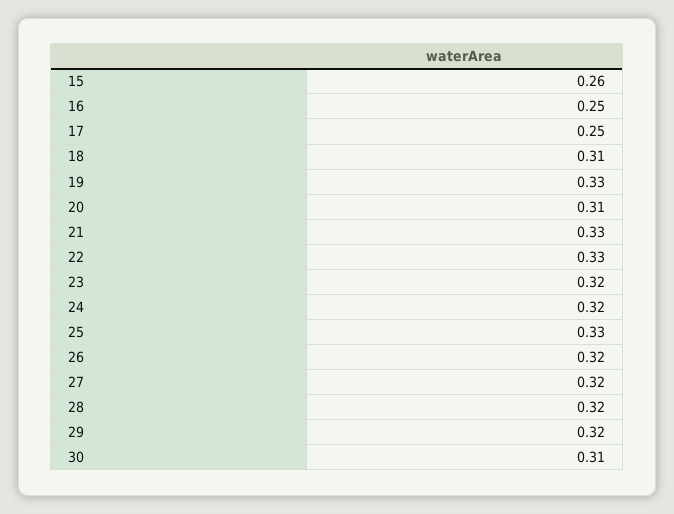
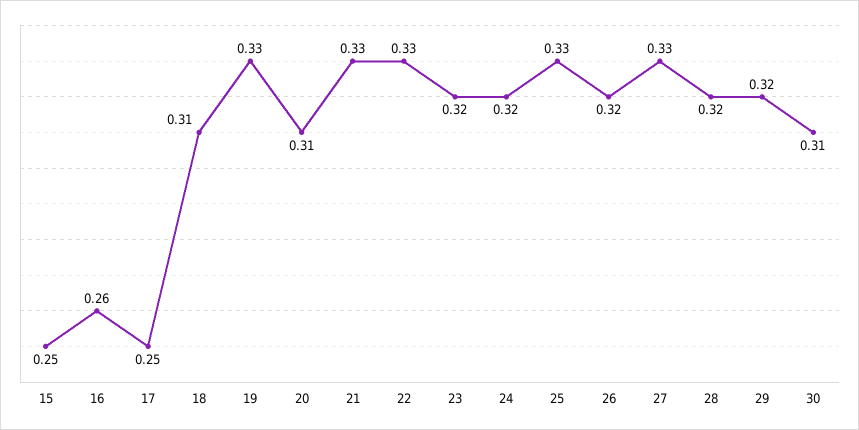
  {
-   "15": 0.26,
+   "15": 0.25,
-   "16": 0.25,
+   "16": 0.26,
    "17": 0.25,
    "18": 0.31,
    "19": 0.33,
    "20": 0.31,
    "21": 0.33,
    "22": 0.33,
    "23": 0.32,
    "24": 0.32,
    "25": 0.33,
    "26": 0.32,
-   "27": 0.32,
+   "27": 0.33,
    "28": 0.32,
    "29": 0.32,
    "30": 0.31
  }

